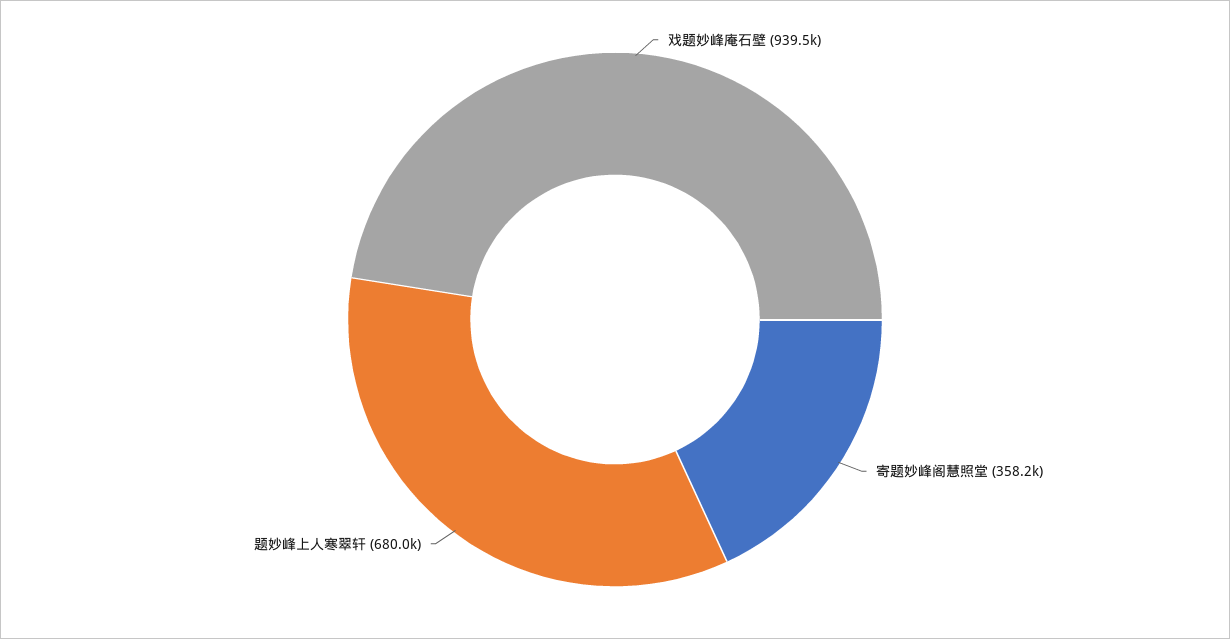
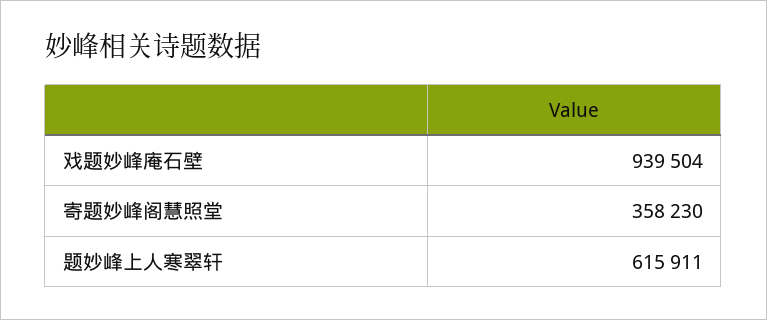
  {
    "戏题妙峰庵石壁": 939504,
    "寄题妙峰阁慧照堂": 358230,
-   "题妙峰上人寒翠轩": 680000
+   "题妙峰上人寒翠轩": 615911
  }

